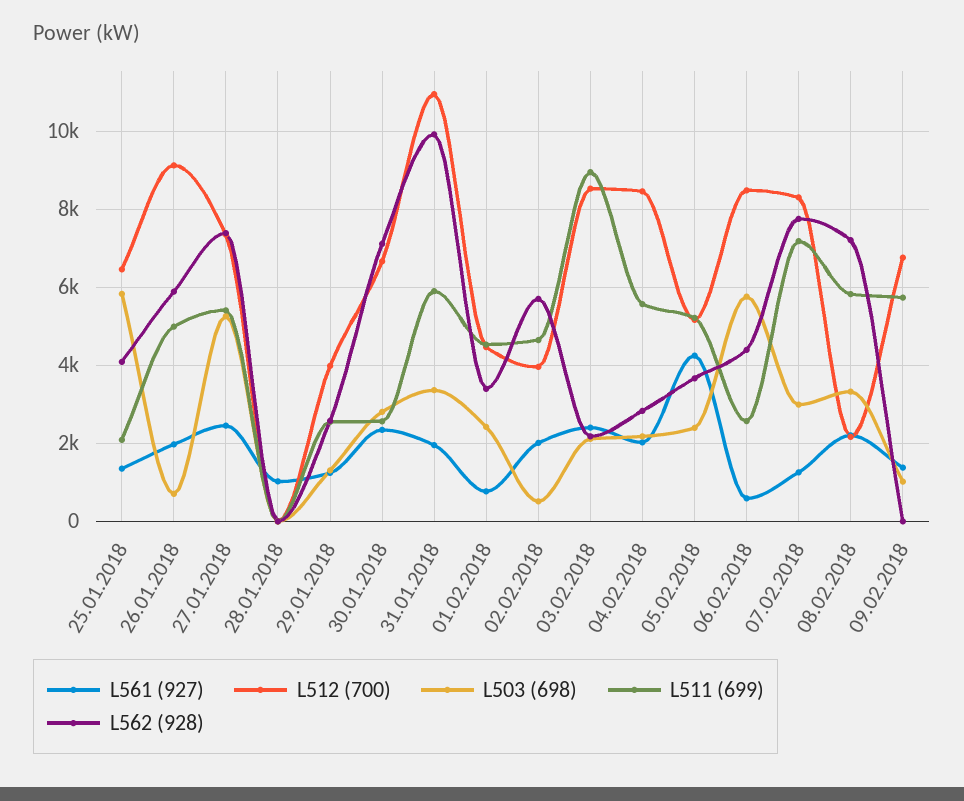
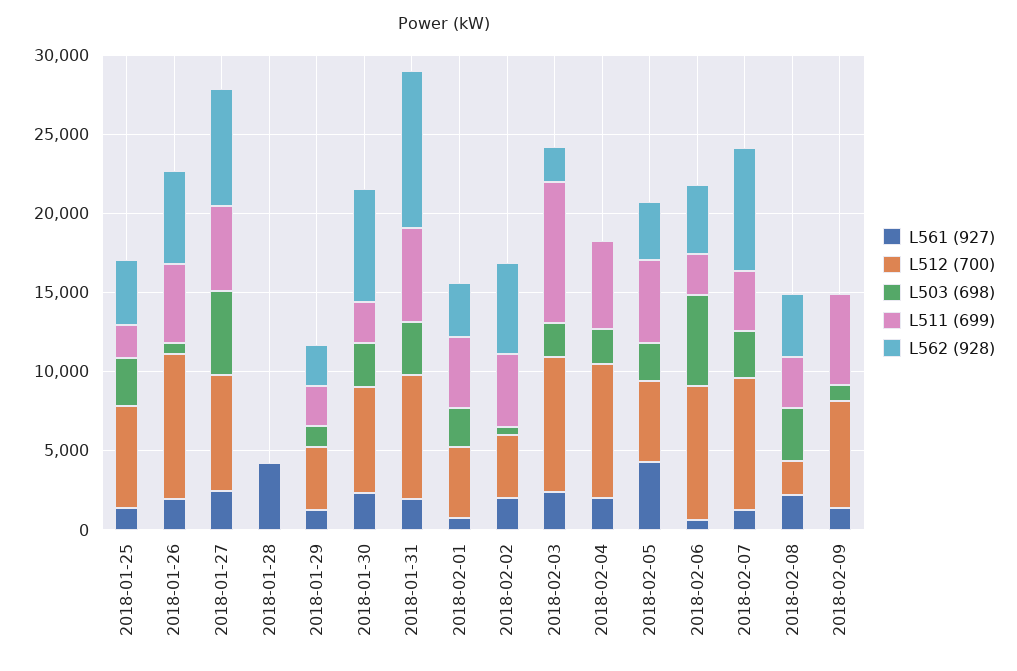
  {
    "L561 (927)": {
      "25.01.2018": 1400,
      "26.01.2018": 2000,
      "27.01.2018": 2400,
-     "28.01.2018": 1000,
+     "28.01.2018": 4000,
      "29.01.2018": 1200,
      "30.01.2018": 2400,
      "31.01.2018": 2000,
      "01.02.2018": 800,
      "02.02.2018": 2000,
      "03.02.2018": 2400,
      "04.02.2018": 2000,
      "05.02.2018": 4200,
      "06.02.2018": 600,
      "07.02.2018": 1200,
      "08.02.2018": 2200,
      "09.02.2018": 1400
    },
    "L512 (700)": {
      "25.01.2018": 6400,
      "26.01.2018": 9200,
      "27.01.2018": 7400,
      "28.01.2018": 0,
      "29.01.2018": 4000,
      "30.01.2018": 6600,
-     "31.01.2018": 11000,
+     "31.01.2018": 8000,
      "01.02.2018": 4400,
      "02.02.2018": 4000,
      "03.02.2018": 8600,
      "04.02.2018": 8400,
      "05.02.2018": 5200,
      "06.02.2018": 8400,
      "07.02.2018": 8400,
      "08.02.2018": 2200,
      "09.02.2018": 6800
    },
    "L503 (698)": {
-     "25.01.2018": 5800,
+     "25.01.2018": 3000,
      "26.01.2018": 800,
      "27.01.2018": 5200,
      "28.01.2018": 0,
      "29.01.2018": 1400,
      "30.01.2018": 2800,
      "31.01.2018": 3400,
      "01.02.2018": 2400,
      "02.02.2018": 600,
      "03.02.2018": 2200,
      "04.02.2018": 2200,
      "05.02.2018": 2400,
      "06.02.2018": 5800,
      "07.02.2018": 3000,
      "08.02.2018": 3400,
      "09.02.2018": 1000
    },
    "L511 (699)": {
      "25.01.2018": 2000,
      "26.01.2018": 5000,
      "27.01.2018": 5400,
      "28.01.2018": 0,
      "29.01.2018": 2600,
      "30.01.2018": 2600,
      "31.01.2018": 6000,
      "01.02.2018": 4600,
      "02.02.2018": 4600,
      "03.02.2018": 9000,
      "04.02.2018": 5600,
      "05.02.2018": 5200,
      "06.02.2018": 2600,
-     "07.02.2018": 7200,
+     "07.02.2018": 4000,
-     "08.02.2018": 5800,
+     "08.02.2018": 3000,
      "09.02.2018": 5800
    },
    "L562 (928)": {
      "25.01.2018": 4000,
      "26.01.2018": 5800,
      "27.01.2018": 7400,
      "28.01.2018": 0,
      "29.01.2018": 2600,
      "30.01.2018": 7200,
      "31.01.2018": 10000,
      "01.02.2018": 3400,
      "02.02.2018": 5800,
      "03.02.2018": 2200,
-     "04.02.2018": 2800,
+     "04.02.2018": 0,
      "05.02.2018": 3600,
      "06.02.2018": 4400,
      "07.02.2018": 7800,
-     "08.02.2018": 7200,
+     "08.02.2018": 4000,
      "09.02.2018": 0
    }
  }

